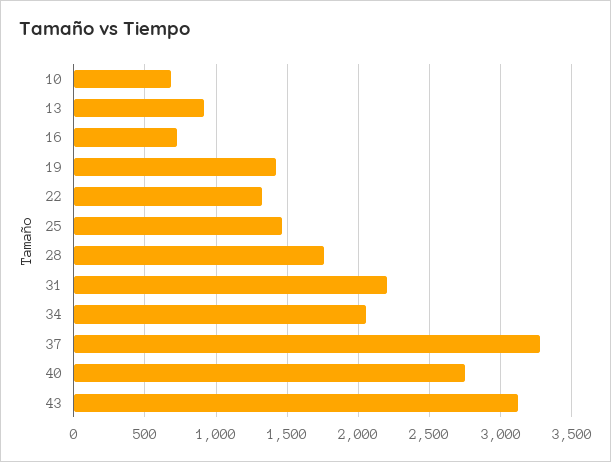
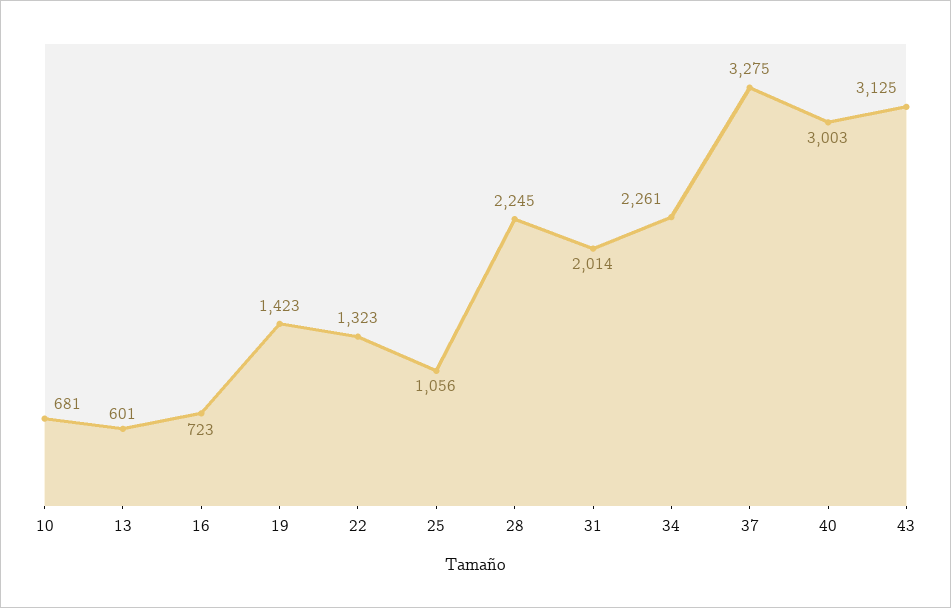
  {
    "10": 681,
-   "13": 900,
+   "13": 601,
    "16": 723,
    "19": 1423,
    "22": 1323,
-   "25": 1450,
+   "25": 1056,
-   "28": 1750,
+   "28": 2245,
-   "31": 2200,
+   "31": 2014,
-   "34": 2050,
+   "34": 2261,
    "37": 3275,
-   "40": 2750,
+   "40": 3003,
    "43": 3125
  }

